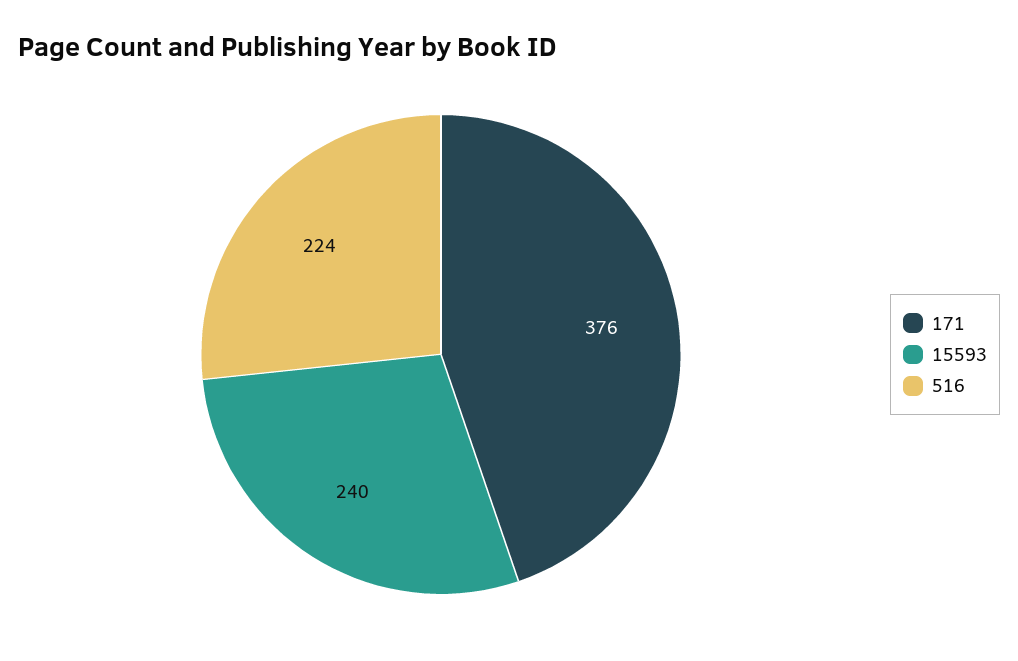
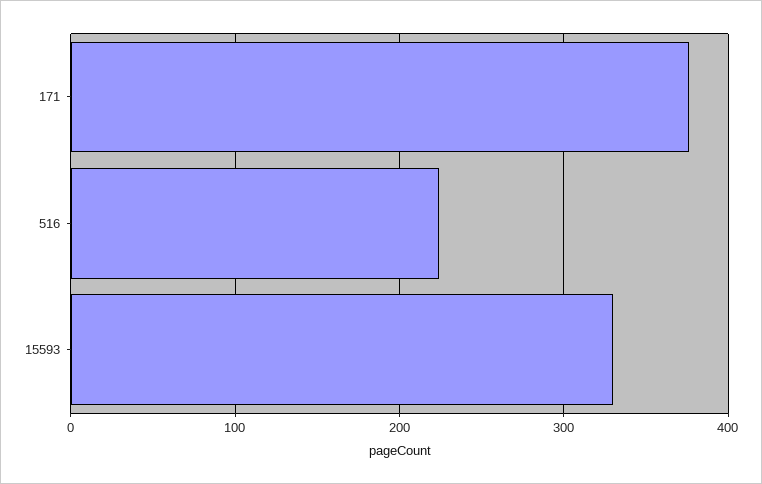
  {
    "171": 376,
-   "15593": 240,
+   "15593": 330,
    "516": 224
  }

